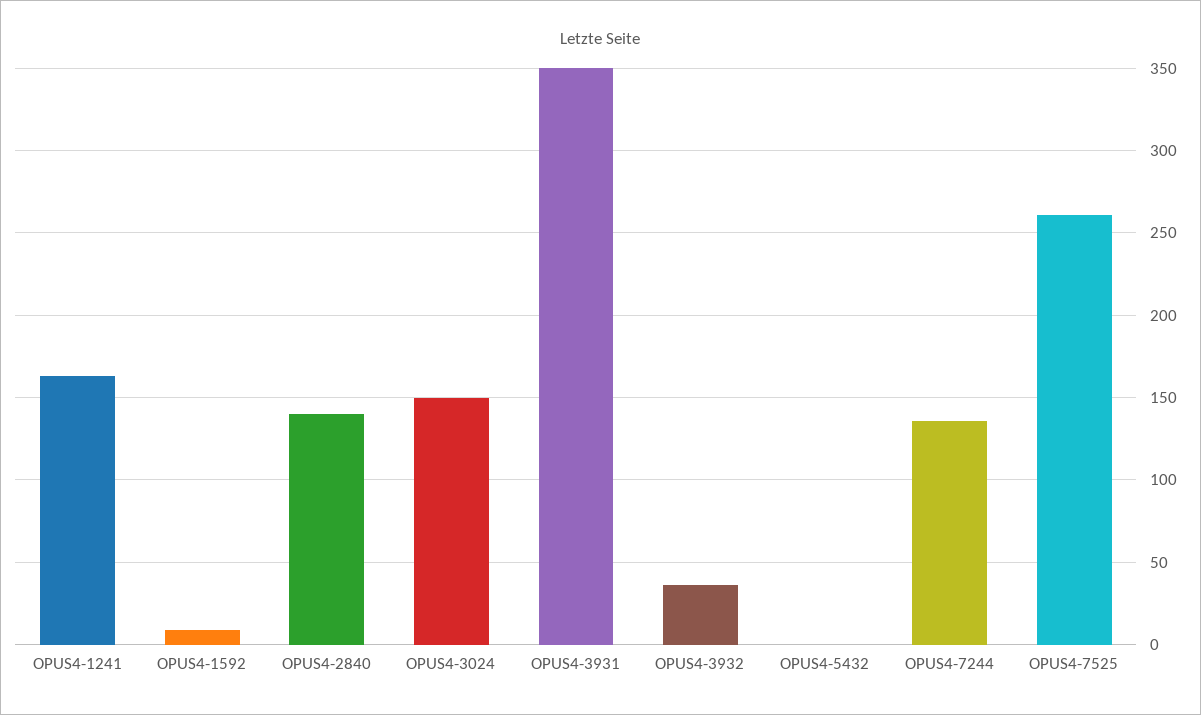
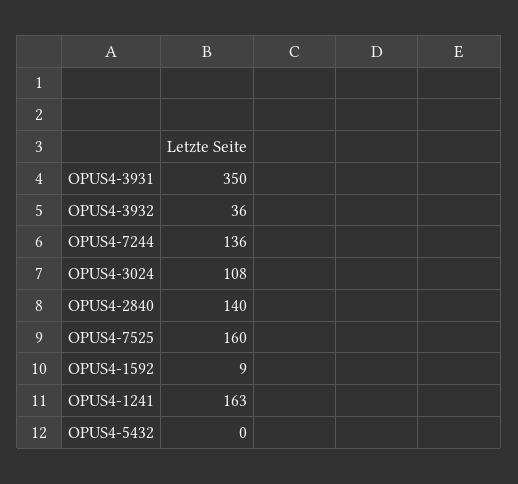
  {
    "OPUS4-1241": 163,
    "OPUS4-1592": 9,
    "OPUS4-2840": 140,
-   "OPUS4-3024": 150,
+   "OPUS4-3024": 108,
    "OPUS4-3931": 350,
    "OPUS4-3932": 36,
    "OPUS4-5432": 0,
    "OPUS4-7244": 136,
-   "OPUS4-7525": 260
+   "OPUS4-7525": 160
  }

